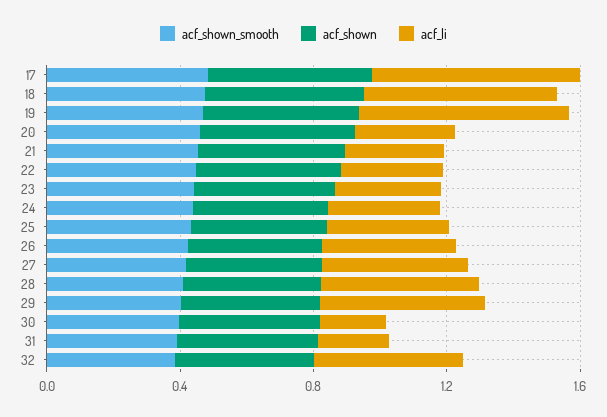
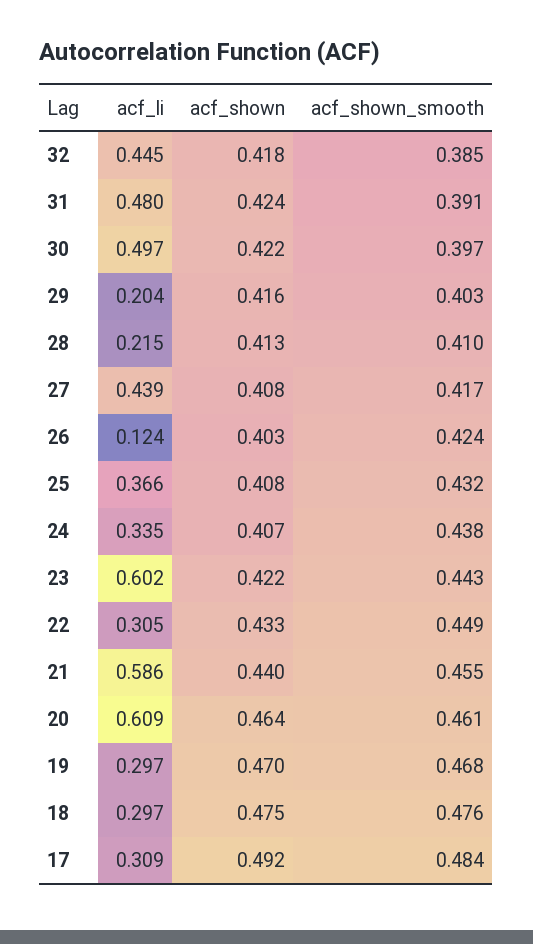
  {
    "acf_shown_smooth": {
      "17": 0.484,
      "18": 0.476,
      "19": 0.468,
      "20": 0.461,
      "21": 0.455,
      "22": 0.449,
      "23": 0.443,
      "24": 0.438,
      "25": 0.432,
      "26": 0.424,
      "27": 0.417,
      "28": 0.41,
      "29": 0.403,
      "30": 0.397,
      "31": 0.391,
      "32": 0.385
    },
    "acf_shown": {
      "17": 0.492,
      "18": 0.475,
      "19": 0.47,
      "20": 0.464,
      "21": 0.44,
      "22": 0.433,
      "23": 0.422,
      "24": 0.407,
      "25": 0.408,
      "26": 0.403,
      "27": 0.408,
      "28": 0.413,
      "29": 0.416,
      "30": 0.422,
      "31": 0.424,
      "32": 0.418
    },
    "acf_li": {
-     "17": 0.6,
+     "17": 0.309,
-     "18": 0.6,
+     "18": 0.297,
-     "19": 0.6,
+     "19": 0.297,
-     "20": 0.3,
+     "20": 0.609,
-     "21": 0.3,
+     "21": 0.586,
      "22": 0.305,
-     "23": 0.3,
+     "23": 0.602,
      "24": 0.335,
      "25": 0.366,
-     "26": 0.4,
+     "26": 0.124,
      "27": 0.439,
-     "28": 0.5,
+     "28": 0.215,
-     "29": 0.5,
+     "29": 0.204,
-     "30": 0.2,
+     "30": 0.497,
-     "31": 0.2,
+     "31": 0.48,
      "32": 0.445
    }
  }

